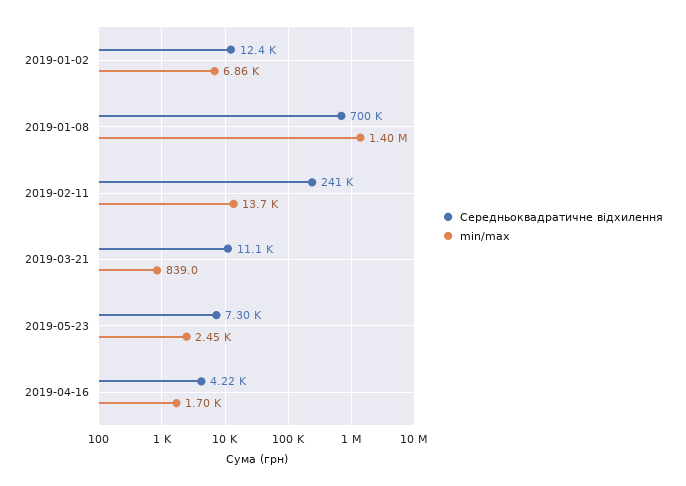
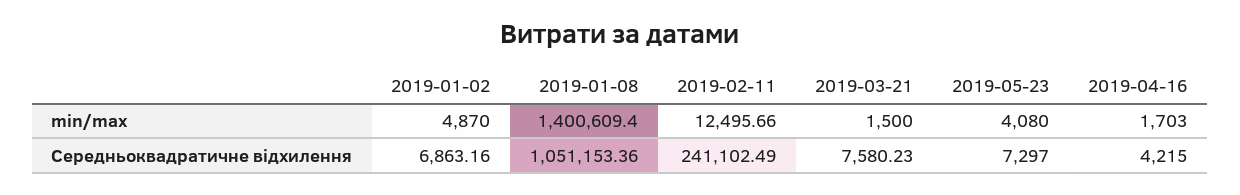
  {
    "Середньоквадратичне відхилення": {
-     "2019-01-02": 12400,
+     "2019-01-02": 6863.16,
-     "2019-01-08": 700000,
+     "2019-01-08": 1051153.36,
      "2019-02-11": 241102.49,
-     "2019-03-21": 11100,
+     "2019-03-21": 7580.23,
      "2019-05-23": 7297,
      "2019-04-16": 4215
    },
    "min/max": {
-     "2019-01-02": 6860,
+     "2019-01-02": 4870,
      "2019-01-08": 1400609.4,
-     "2019-02-11": 13700,
+     "2019-02-11": 12495.66,
-     "2019-03-21": 839,
+     "2019-03-21": 1500,
-     "2019-05-23": 2450,
+     "2019-05-23": 4080,
      "2019-04-16": 1703
    }
  }

